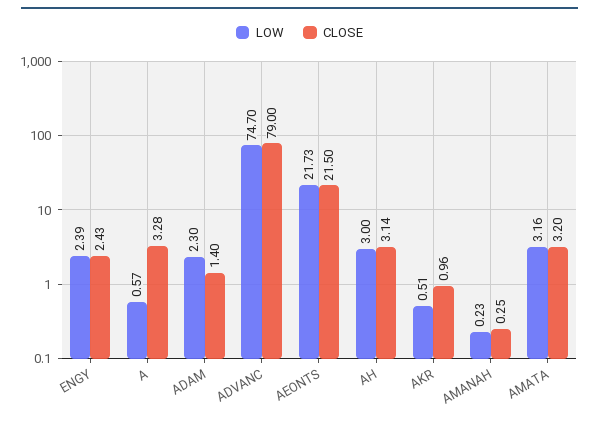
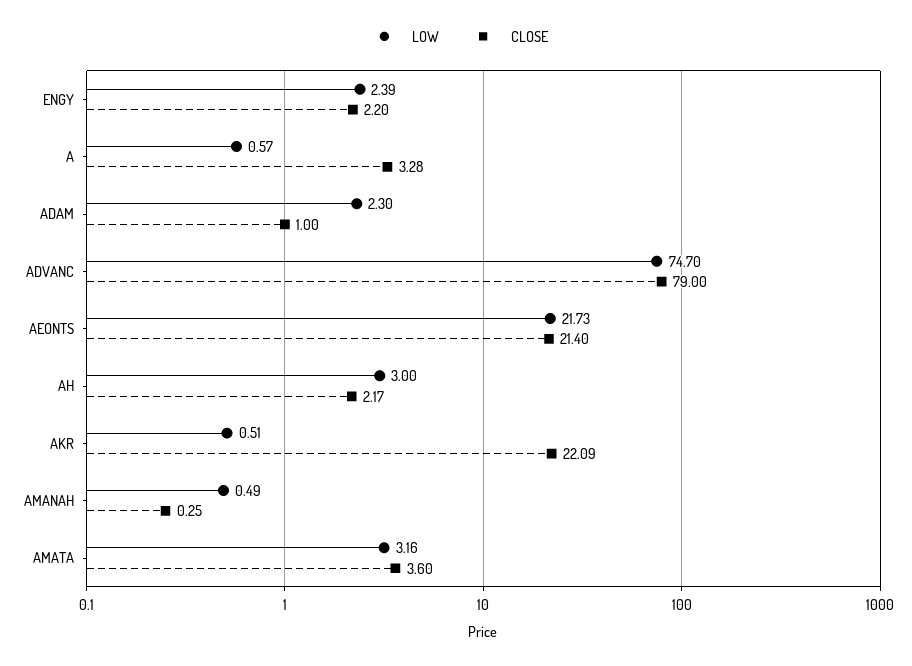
  {
    "LOW": {
      "ENGY": 2.39,
      "A": 0.57,
      "ADAM": 2.3,
      "ADVANC": 74.7,
      "AEONTS": 21.73,
      "AH": 3,
      "AKR": 0.51,
-     "AMANAH": 0.23,
+     "AMANAH": 0.49,
      "AMATA": 3.16
    },
    "CLOSE": {
-     "ENGY": 2.43,
+     "ENGY": 2.2,
      "A": 3.28,
-     "ADAM": 1.4,
+     "ADAM": 1,
      "ADVANC": 79,
-     "AEONTS": 21.5,
+     "AEONTS": 21.4,
-     "AH": 3.14,
+     "AH": 2.17,
-     "AKR": 0.96,
+     "AKR": 22.09,
      "AMANAH": 0.25,
-     "AMATA": 3.2
+     "AMATA": 3.6
    }
  }

